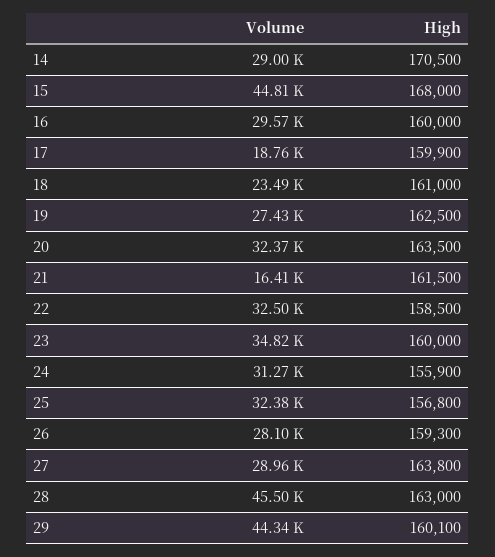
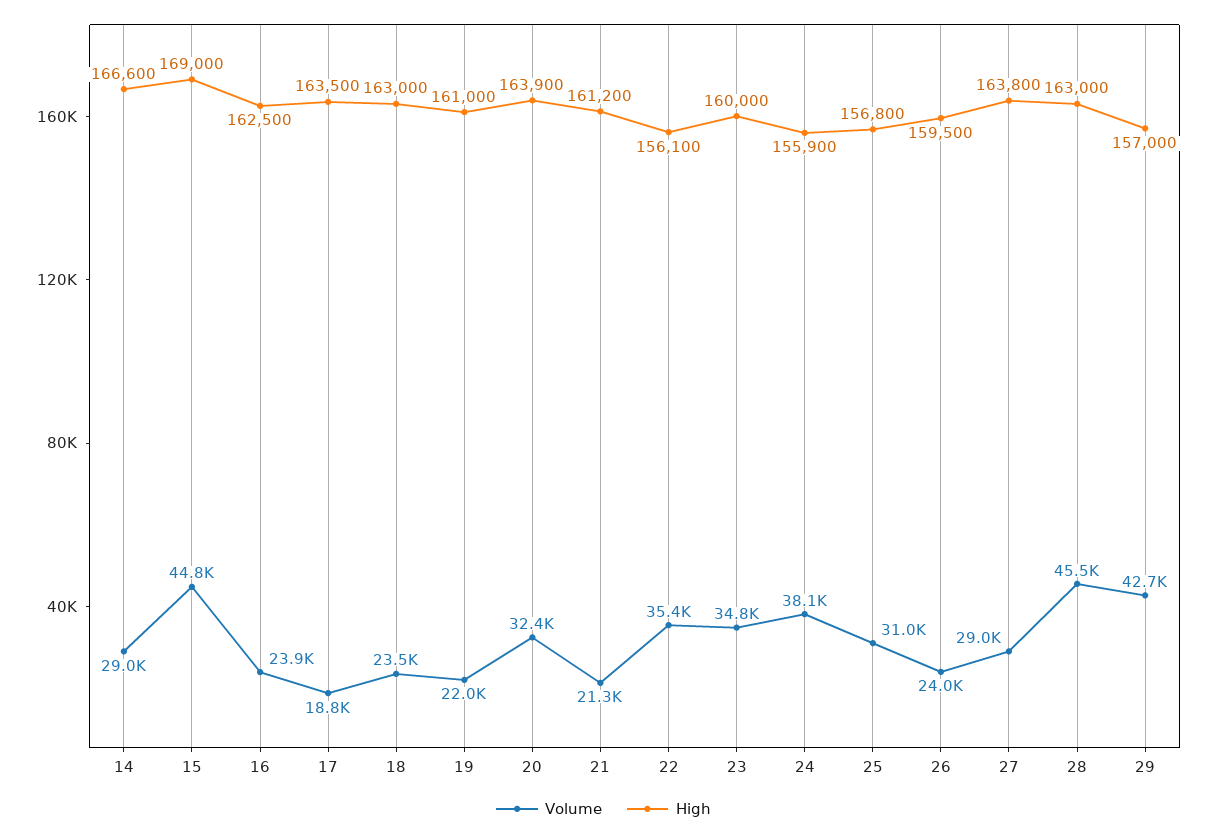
  {
    "Volume": {
      "14": 29000,
      "15": 44810,
-     "16": 29570,
+     "16": 23900,
      "17": 18760,
      "18": 23490,
-     "19": 27430,
+     "19": 22000,
      "20": 32370,
-     "21": 16410,
+     "21": 21300,
-     "22": 32500,
+     "22": 35400,
      "23": 34820,
-     "24": 31270,
+     "24": 38100,
-     "25": 32380,
+     "25": 31000,
-     "26": 28100,
+     "26": 24000,
      "27": 28960,
      "28": 45500,
-     "29": 44340
+     "29": 42700
    },
    "High": {
-     "14": 170500,
+     "14": 166600,
-     "15": 168000,
+     "15": 169000,
-     "16": 160000,
+     "16": 162500,
-     "17": 159900,
+     "17": 163500,
-     "18": 161000,
+     "18": 163000,
-     "19": 162500,
+     "19": 161000,
-     "20": 163500,
+     "20": 163900,
-     "21": 161500,
+     "21": 161200,
-     "22": 158500,
+     "22": 156100,
      "23": 160000,
      "24": 155900,
      "25": 156800,
-     "26": 159300,
+     "26": 159500,
      "27": 163800,
      "28": 163000,
-     "29": 160100
+     "29": 157000
    }
  }

